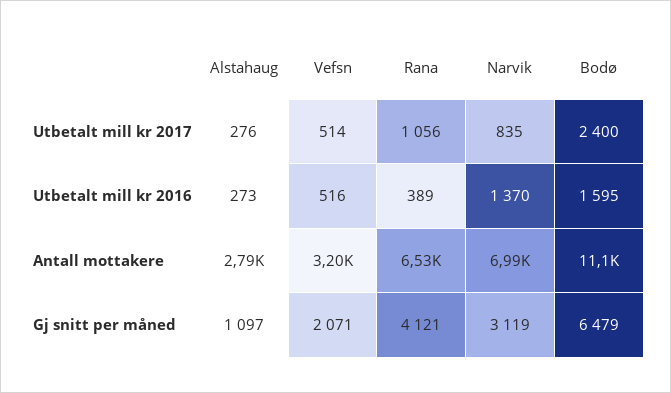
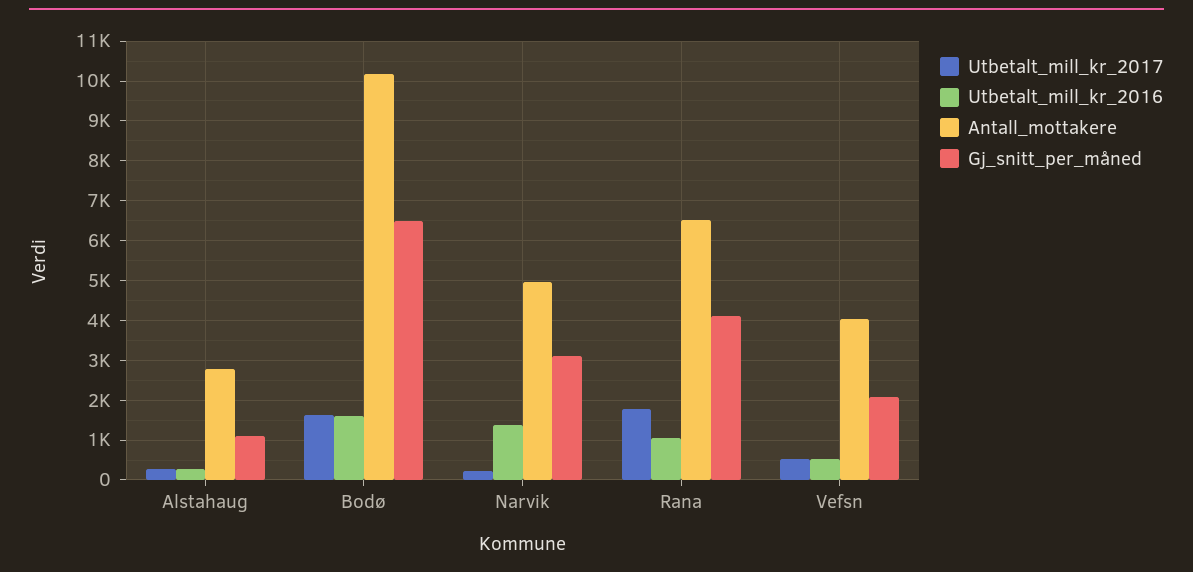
  {
    "Utbetalt mill kr 2017": {
      "Alstahaug": 276,
      "Vefsn": 514,
-     "Rana": 1056,
+     "Rana": 1800,
-     "Narvik": 835,
+     "Narvik": 200,
-     "Bodø": 2400
+     "Bodø": 1600
    },
    "Utbetalt mill kr 2016": {
      "Alstahaug": 273,
      "Vefsn": 516,
-     "Rana": 389,
+     "Rana": 1000,
      "Narvik": 1370,
      "Bodø": 1595
    },
    "Antall mottakere": {
      "Alstahaug": 2790,
-     "Vefsn": 3200,
+     "Vefsn": 4000,
      "Rana": 6530,
-     "Narvik": 6990,
+     "Narvik": 5000,
-     "Bodø": 11100
+     "Bodø": 10200
    },
    "Gj snitt per måned": {
      "Alstahaug": 1097,
      "Vefsn": 2071,
      "Rana": 4121,
      "Narvik": 3119,
      "Bodø": 6479
    }
  }

